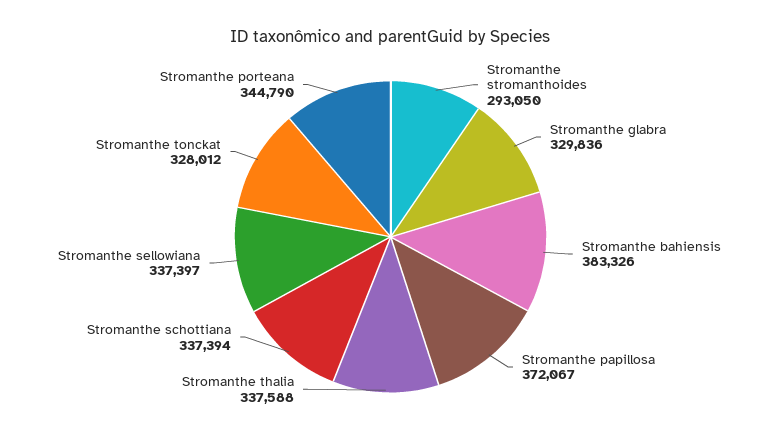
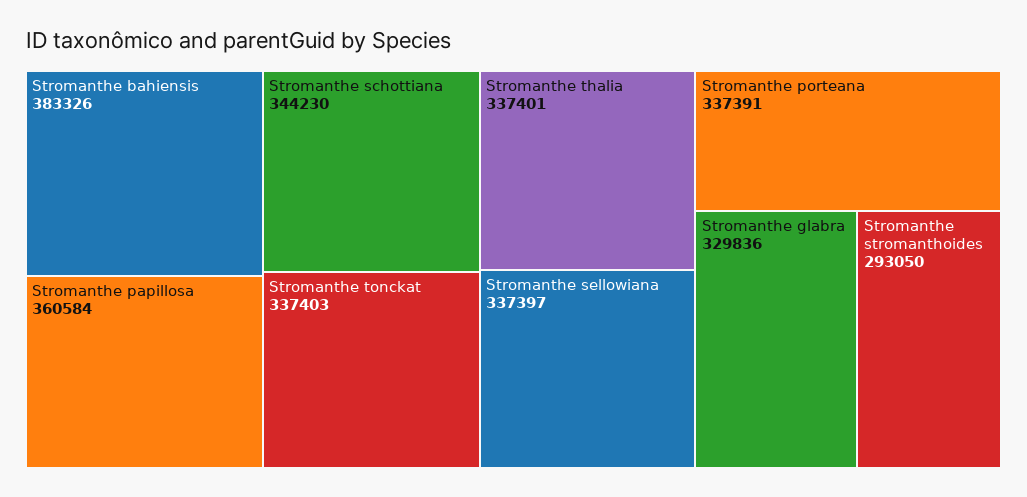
  {
    "Stromanthe stromanthoides": 293050,
    "Stromanthe glabra": 329836,
    "Stromanthe bahiensis": 383326,
-   "Stromanthe papillosa": 372067,
+   "Stromanthe papillosa": 360584,
-   "Stromanthe thalia": 337588,
+   "Stromanthe thalia": 337401,
-   "Stromanthe schottiana": 337394,
+   "Stromanthe schottiana": 344230,
    "Stromanthe sellowiana": 337397,
-   "Stromanthe tonckat": 328012,
+   "Stromanthe tonckat": 337403,
-   "Stromanthe porteana": 344790
+   "Stromanthe porteana": 337391
  }

